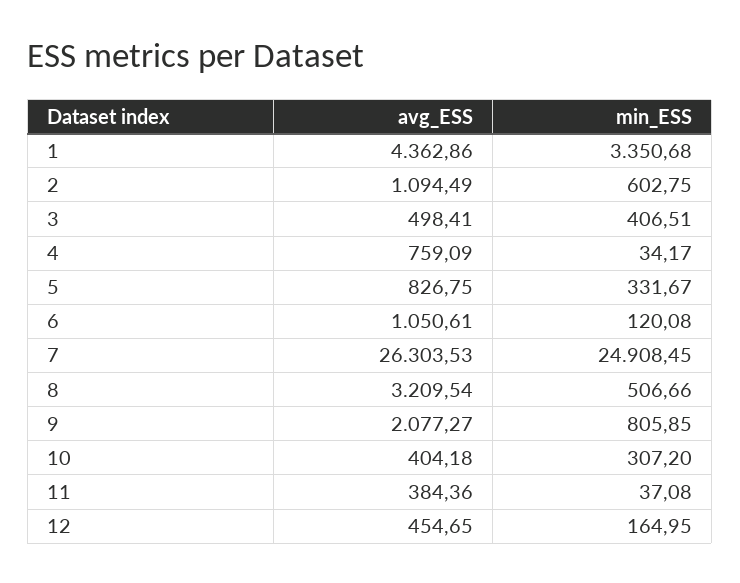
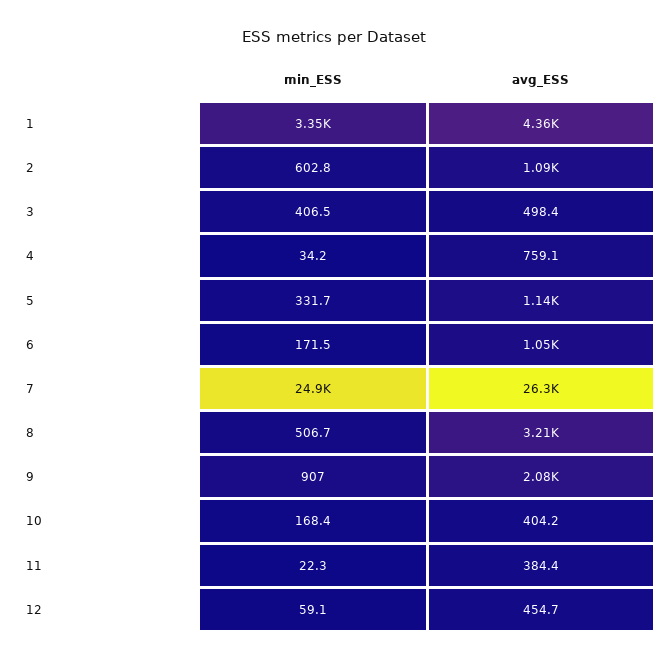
  {
    "avg_ESS": {
      "1": 4362.86,
      "2": 1094.49,
      "3": 498.41,
      "4": 759.09,
-     "5": 826.75,
+     "5": 1140,
      "6": 1050.61,
      "7": 26303.53,
      "8": 3209.54,
      "9": 2077.27,
      "10": 404.18,
      "11": 384.36,
      "12": 454.65
    },
    "min_ESS": {
      "1": 3350.68,
      "2": 602.75,
      "3": 406.51,
      "4": 34.17,
      "5": 331.67,
-     "6": 120.08,
+     "6": 171.5,
      "7": 24908.45,
      "8": 506.66,
-     "9": 805.85,
+     "9": 907,
-     "10": 307.2,
+     "10": 168.4,
-     "11": 37.08,
+     "11": 22.3,
-     "12": 164.95
+     "12": 59.1
    }
  }

